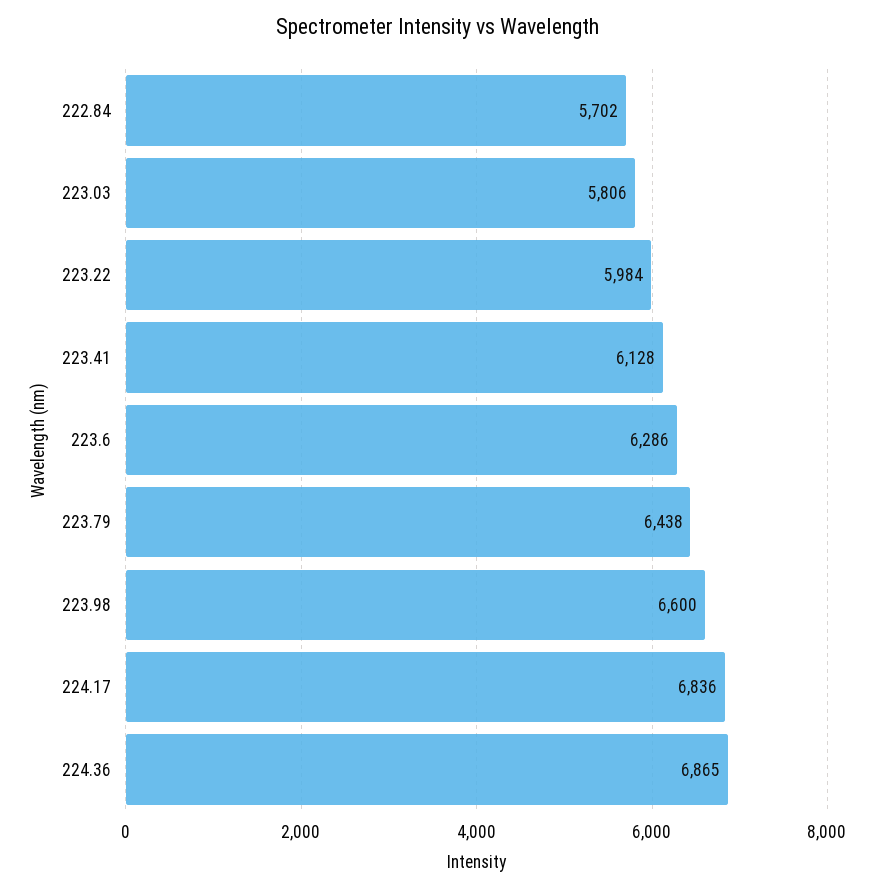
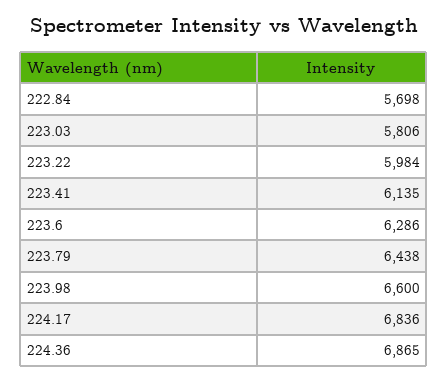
  {
-   "222.84": 5702,
+   "222.84": 5698,
    "223.03": 5806,
    "223.22": 5984,
-   "223.41": 6128,
+   "223.41": 6135,
    "223.6": 6286,
    "223.79": 6438,
    "223.98": 6600,
    "224.17": 6836,
    "224.36": 6865
  }

